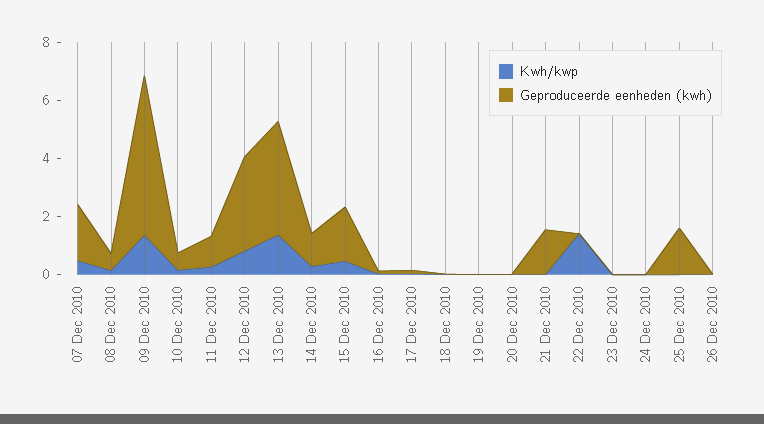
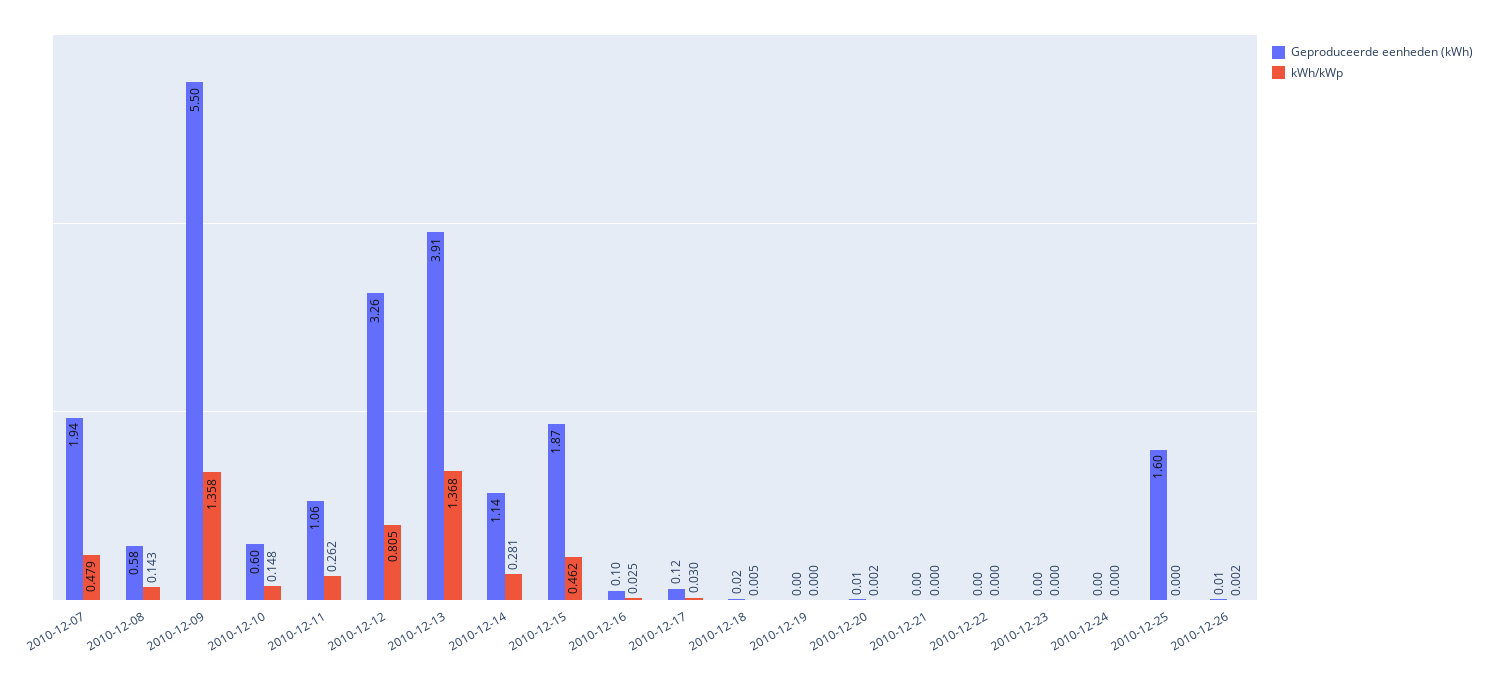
  {
    "Kwh/kwp": {
      "07 Dec 2010": 0.479,
      "08 Dec 2010": 0.143,
      "09 Dec 2010": 1.358,
      "10 Dec 2010": 0.148,
      "11 Dec 2010": 0.262,
      "12 Dec 2010": 0.805,
      "13 Dec 2010": 1.368,
      "14 Dec 2010": 0.281,
      "15 Dec 2010": 0.462,
      "16 Dec 2010": 0.025,
      "17 Dec 2010": 0.03,
      "18 Dec 2010": 0.005,
      "19 Dec 2010": 0,
      "20 Dec 2010": 0.002,
      "21 Dec 2010": 0,
-     "22 Dec 2010": 1.5,
+     "22 Dec 2010": 0,
      "23 Dec 2010": 0,
      "24 Dec 2010": 0,
      "25 Dec 2010": 0,
      "26 Dec 2010": 0.002
    },
    "Geproduceerde eenheden (kwh)": {
      "07 Dec 2010": 1.94,
      "08 Dec 2010": 0.58,
      "09 Dec 2010": 5.5,
      "10 Dec 2010": 0.6,
      "11 Dec 2010": 1.06,
      "12 Dec 2010": 3.26,
      "13 Dec 2010": 3.91,
      "14 Dec 2010": 1.14,
      "15 Dec 2010": 1.87,
      "16 Dec 2010": 0.1,
      "17 Dec 2010": 0.12,
      "18 Dec 2010": 0.02,
      "19 Dec 2010": 0,
      "20 Dec 2010": 0.01,
-     "21 Dec 2010": 1.5,
+     "21 Dec 2010": 0,
      "22 Dec 2010": 0,
      "23 Dec 2010": 0,
      "24 Dec 2010": 0,
      "25 Dec 2010": 1.6,
      "26 Dec 2010": 0.01
    }
  }

